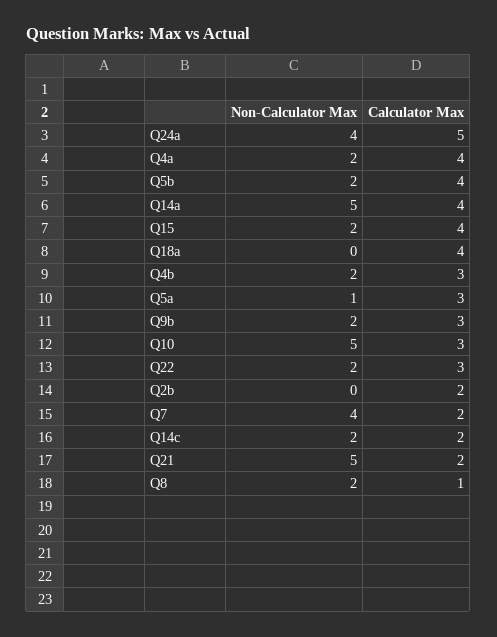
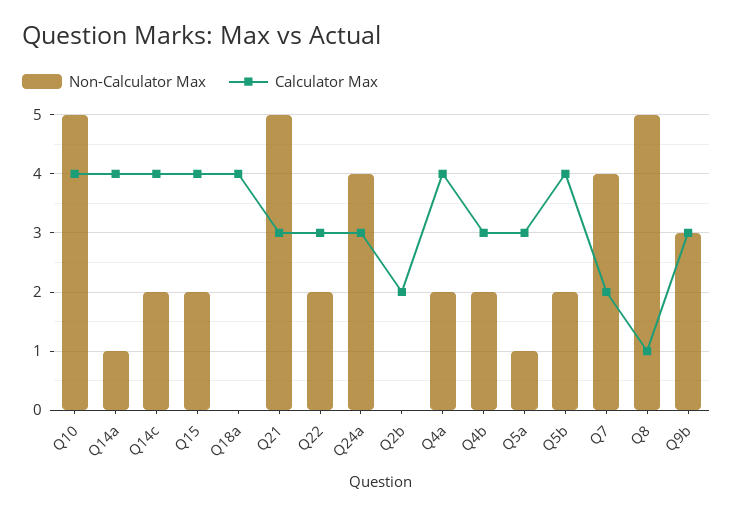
  {
    "Non-Calculator Max": {
      "Q24a": 4,
      "Q4a": 2,
      "Q5b": 2,
-     "Q14a": 5,
+     "Q14a": 1,
      "Q15": 2,
      "Q18a": 0,
      "Q4b": 2,
      "Q5a": 1,
-     "Q9b": 2,
+     "Q9b": 3,
      "Q10": 5,
      "Q22": 2,
      "Q2b": 0,
      "Q7": 4,
      "Q14c": 2,
      "Q21": 5,
-     "Q8": 2
+     "Q8": 5
    },
    "Calculator Max": {
-     "Q24a": 5,
+     "Q24a": 3,
      "Q4a": 4,
      "Q5b": 4,
      "Q14a": 4,
      "Q15": 4,
      "Q18a": 4,
      "Q4b": 3,
      "Q5a": 3,
      "Q9b": 3,
-     "Q10": 3,
+     "Q10": 4,
      "Q22": 3,
      "Q2b": 2,
      "Q7": 2,
-     "Q14c": 2,
+     "Q14c": 4,
-     "Q21": 2,
+     "Q21": 3,
      "Q8": 1
    }
  }

